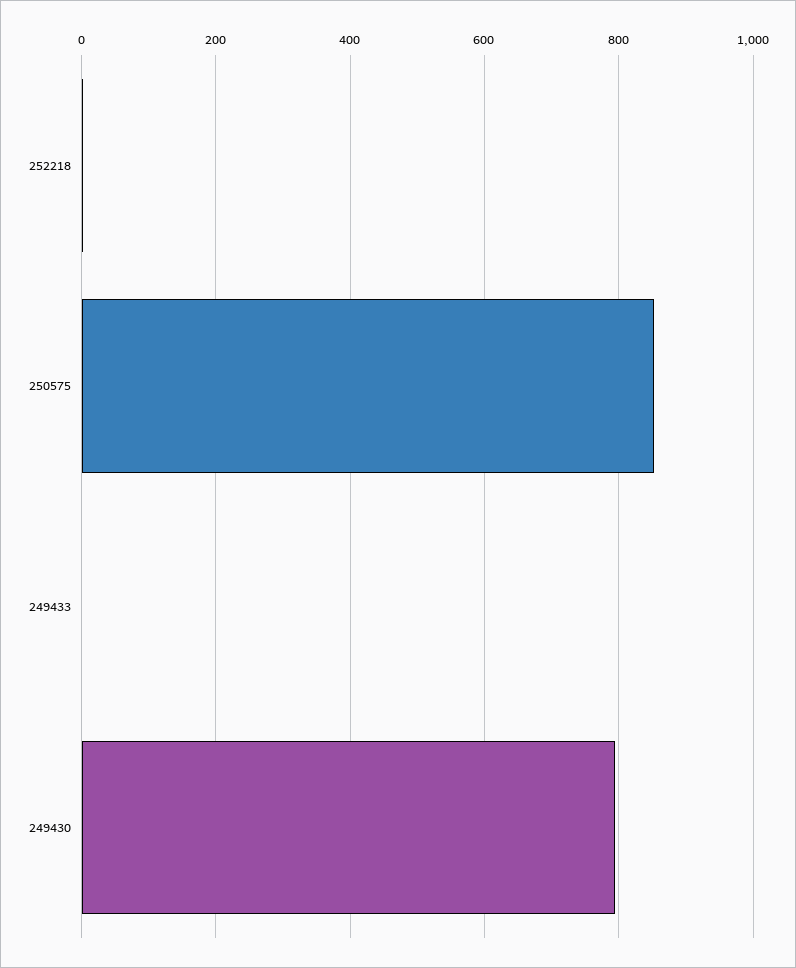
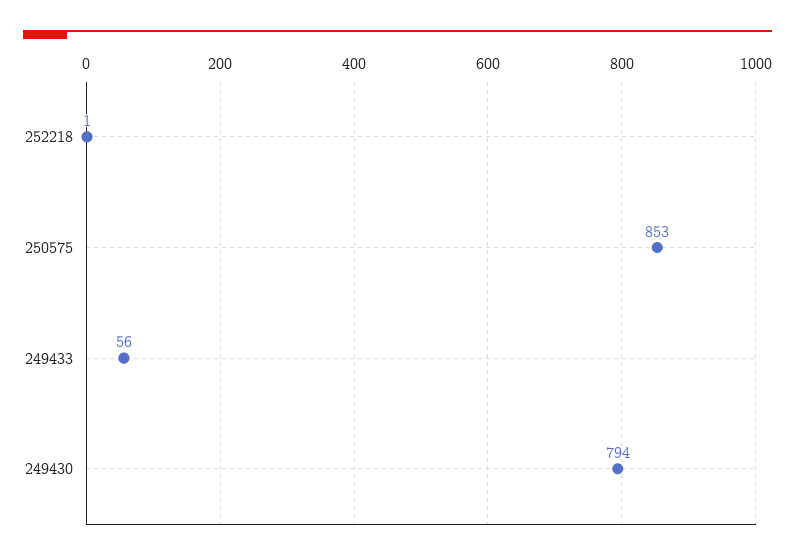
  {
    "252218": 1,
    "250575": 853,
-   "249433": 0,
+   "249433": 56,
    "249430": 794
  }

